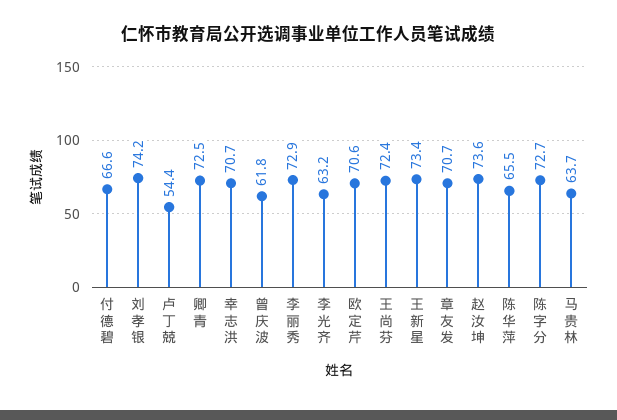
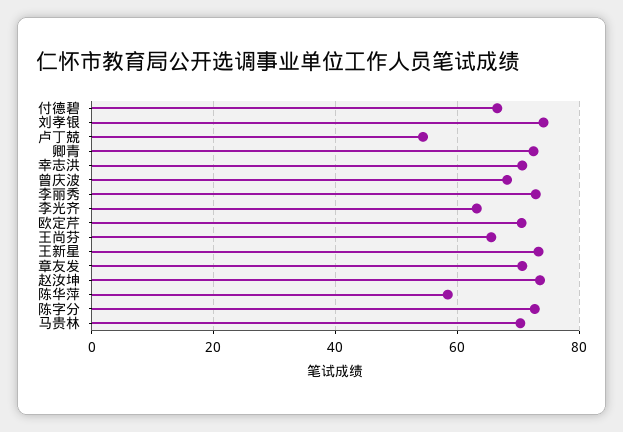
  {
    "付德碧": 66.6,
    "刘孝银": 74.2,
    "卢丁兢": 54.4,
    "卿青": 72.5,
    "幸志洪": 70.7,
-   "曾庆波": 61.8,
+   "曾庆波": 68,
    "李丽秀": 72.9,
    "李光齐": 63.2,
    "欧定芹": 70.6,
-   "王尚芬": 72.4,
+   "王尚芬": 66,
    "王新星": 73.4,
    "章友发": 70.7,
    "赵汝坤": 73.6,
-   "陈华萍": 65.5,
+   "陈华萍": 58,
    "陈字分": 72.7,
-   "马贵林": 63.7
+   "马贵林": 70
  }

